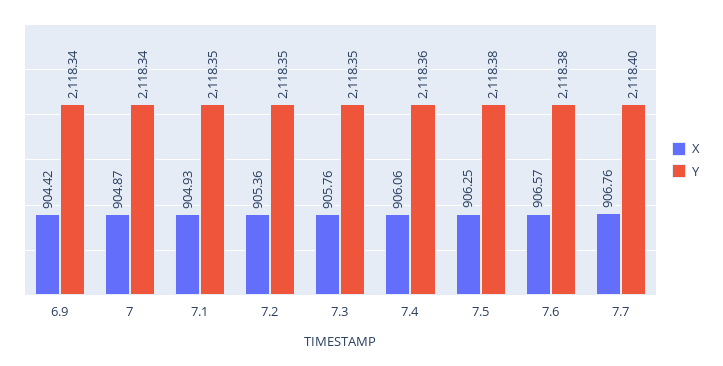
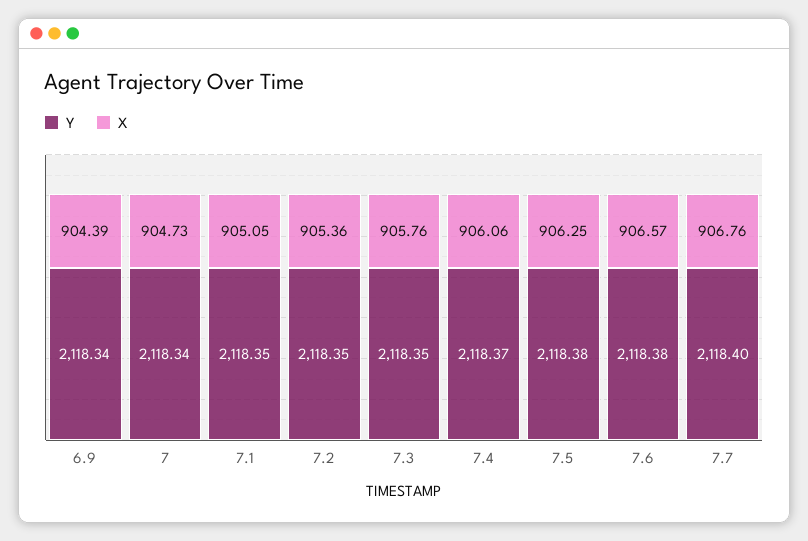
  {
    "X": {
-     "6.9": 904.42,
+     "6.9": 904.39,
-     "7": 904.87,
+     "7": 904.73,
-     "7.1": 904.93,
+     "7.1": 905.05,
      "7.2": 905.36,
      "7.3": 905.76,
      "7.4": 906.06,
      "7.5": 906.25,
      "7.6": 906.57,
      "7.7": 906.76
    },
    "Y": {
      "6.9": 2118.34,
      "7": 2118.34,
      "7.1": 2118.35,
      "7.2": 2118.35,
      "7.3": 2118.35,
-     "7.4": 2118.36,
+     "7.4": 2118.37,
      "7.5": 2118.38,
      "7.6": 2118.38,
      "7.7": 2118.4
    }
  }

